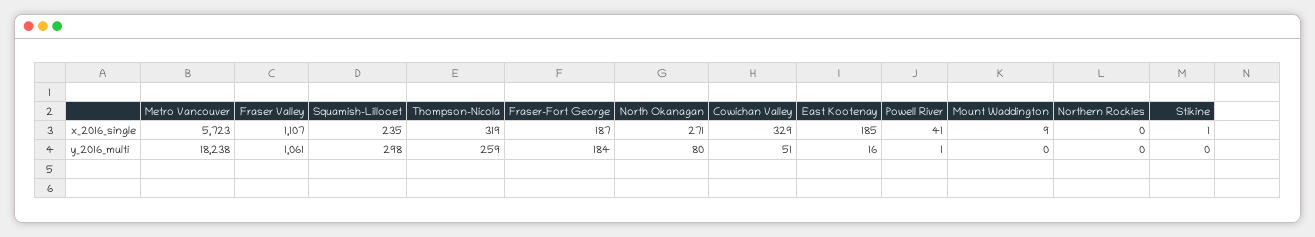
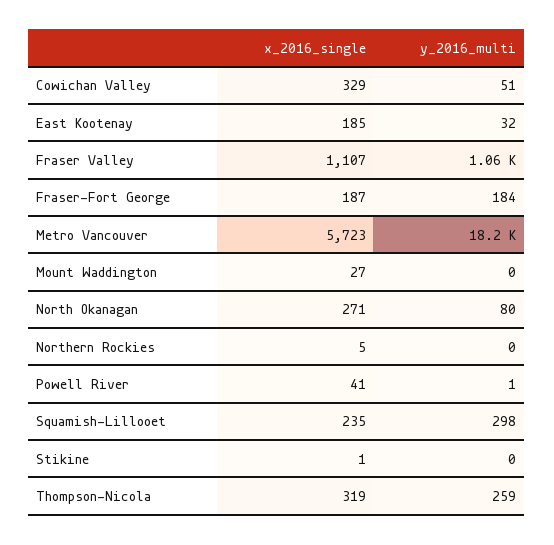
  {
    "Metro Vancouver": {
      "x_2016_single": 5723,
      "y_2016_multi": 18238
    },
    "Fraser Valley": {
      "x_2016_single": 1107,
      "y_2016_multi": 1061
    },
    "Squamish-Lillooet": {
      "x_2016_single": 235,
      "y_2016_multi": 298
    },
    "Thompson-Nicola": {
      "x_2016_single": 319,
      "y_2016_multi": 259
    },
    "Fraser-Fort George": {
      "x_2016_single": 187,
      "y_2016_multi": 184
    },
    "North Okanagan": {
      "x_2016_single": 271,
      "y_2016_multi": 80
    },
    "Cowichan Valley": {
      "x_2016_single": 329,
      "y_2016_multi": 51
    },
    "East Kootenay": {
      "x_2016_single": 185,
-     "y_2016_multi": 16
+     "y_2016_multi": 32
    },
    "Powell River": {
      "x_2016_single": 41,
      "y_2016_multi": 1
    },
    "Mount Waddington": {
-     "x_2016_single": 9,
+     "x_2016_single": 27,
      "y_2016_multi": 0
    },
    "Northern Rockies": {
-     "x_2016_single": 0,
+     "x_2016_single": 5,
      "y_2016_multi": 0
    },
    "Stikine": {
      "x_2016_single": 1,
      "y_2016_multi": 0
    }
  }

